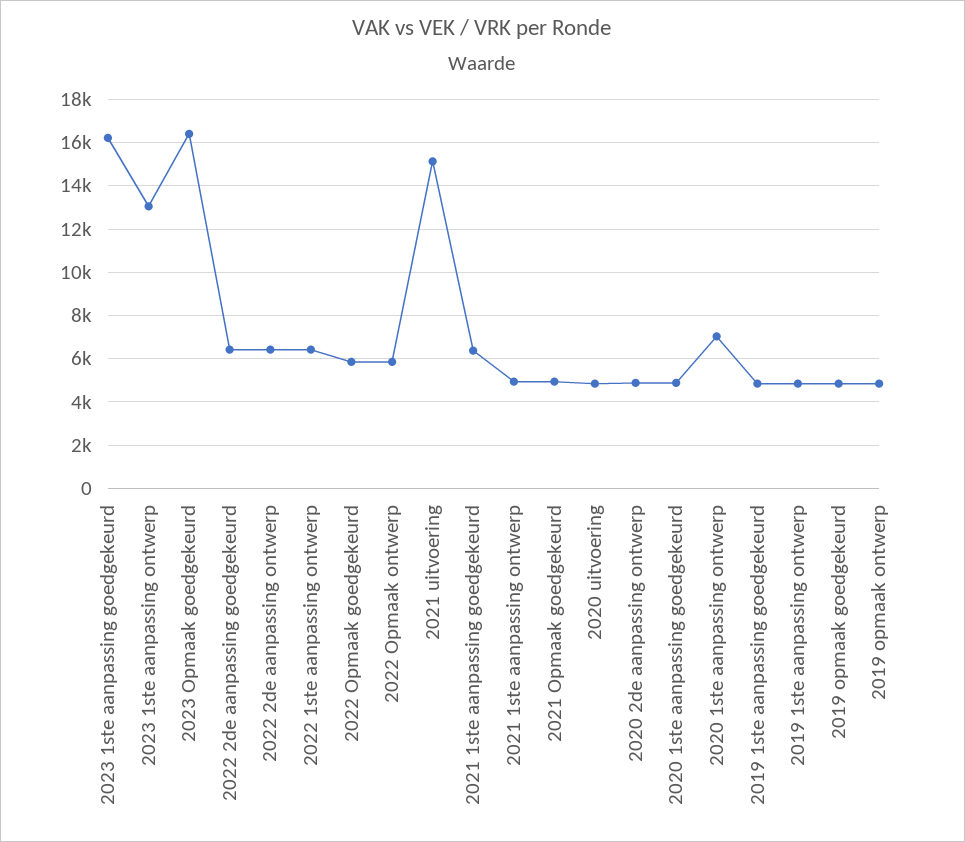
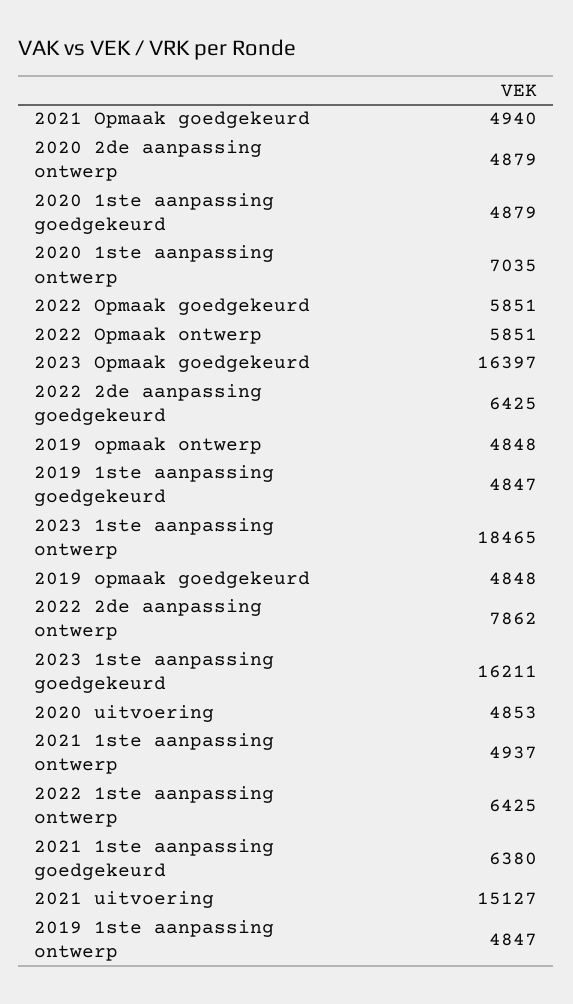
  {
    "2023 1ste aanpassing goedgekeurd": 16211,
-   "2023 1ste aanpassing ontwerp": 13000,
+   "2023 1ste aanpassing ontwerp": 18465,
    "2023 Opmaak goedgekeurd": 16397,
    "2022 2de aanpassing goedgekeurd": 6425,
-   "2022 2de aanpassing ontwerp": 6500,
+   "2022 2de aanpassing ontwerp": 7862,
    "2022 1ste aanpassing ontwerp": 6425,
    "2022 Opmaak goedgekeurd": 5851,
    "2022 Opmaak ontwerp": 5851,
    "2021 uitvoering": 15127,
    "2021 1ste aanpassing goedgekeurd": 6380,
    "2021 1ste aanpassing ontwerp": 4937,
    "2021 Opmaak goedgekeurd": 4940,
    "2020 uitvoering": 4853,
    "2020 2de aanpassing ontwerp": 4879,
    "2020 1ste aanpassing goedgekeurd": 4879,
    "2020 1ste aanpassing ontwerp": 7035,
    "2019 1ste aanpassing goedgekeurd": 4847,
    "2019 1ste aanpassing ontwerp": 4847,
    "2019 opmaak goedgekeurd": 4848,
    "2019 opmaak ontwerp": 4848
  }

